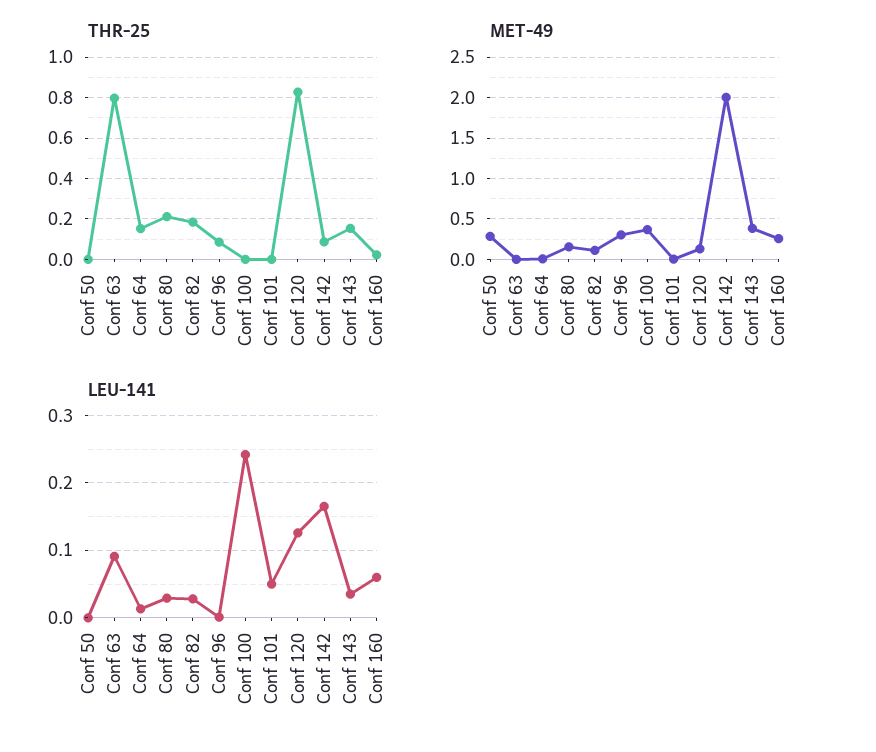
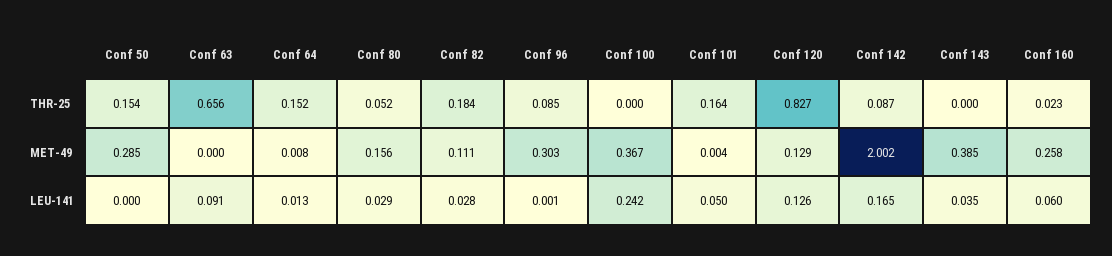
  {
    "THR-25": {
-     "Conf 50": 0,
+     "Conf 50": 0.154,
-     "Conf 63": 0.8,
+     "Conf 63": 0.656,
      "Conf 64": 0.152,
-     "Conf 80": 0.2,
+     "Conf 80": 0.052,
      "Conf 82": 0.184,
      "Conf 96": 0.085,
      "Conf 100": 0,
-     "Conf 101": 0,
+     "Conf 101": 0.164,
      "Conf 120": 0.827,
      "Conf 142": 0.087,
-     "Conf 143": 0.15,
+     "Conf 143": 0,
      "Conf 160": 0.023
    },
    "MET-49": {
      "Conf 50": 0.285,
      "Conf 63": 0,
      "Conf 64": 0.008,
      "Conf 80": 0.156,
      "Conf 82": 0.111,
      "Conf 96": 0.303,
      "Conf 100": 0.367,
      "Conf 101": 0.004,
      "Conf 120": 0.129,
      "Conf 142": 2.002,
      "Conf 143": 0.385,
      "Conf 160": 0.258
    },
    "LEU-141": {
      "Conf 50": 0,
      "Conf 63": 0.091,
      "Conf 64": 0.013,
      "Conf 80": 0.029,
      "Conf 82": 0.028,
      "Conf 96": 0.001,
      "Conf 100": 0.242,
      "Conf 101": 0.05,
      "Conf 120": 0.126,
      "Conf 142": 0.165,
      "Conf 143": 0.035,
      "Conf 160": 0.06
    }
  }

